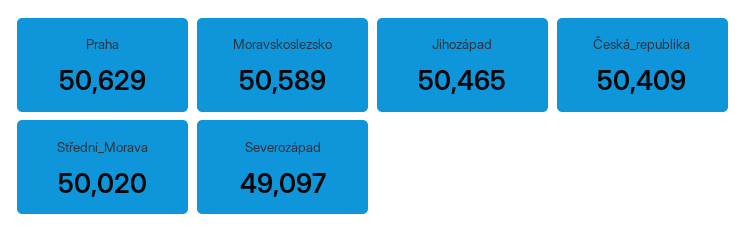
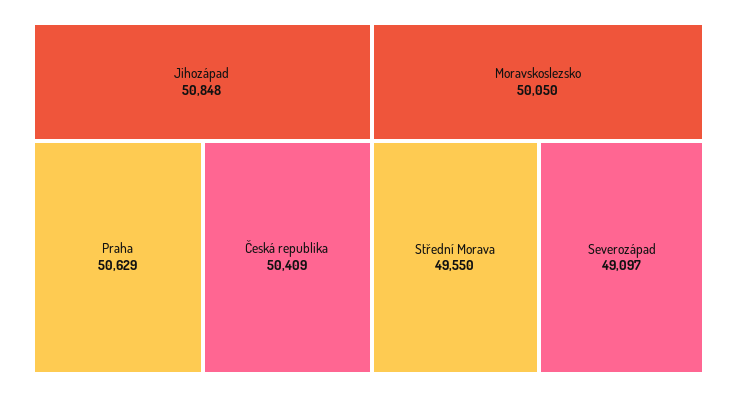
  {
    "Praha": 50629,
-   "Moravskoslezsko": 50589,
+   "Moravskoslezsko": 50050,
-   "Jihozápad": 50465,
+   "Jihozápad": 50848,
    "Česká_republika": 50409,
-   "Střední_Morava": 50020,
+   "Střední_Morava": 49550,
    "Severozápad": 49097
  }

